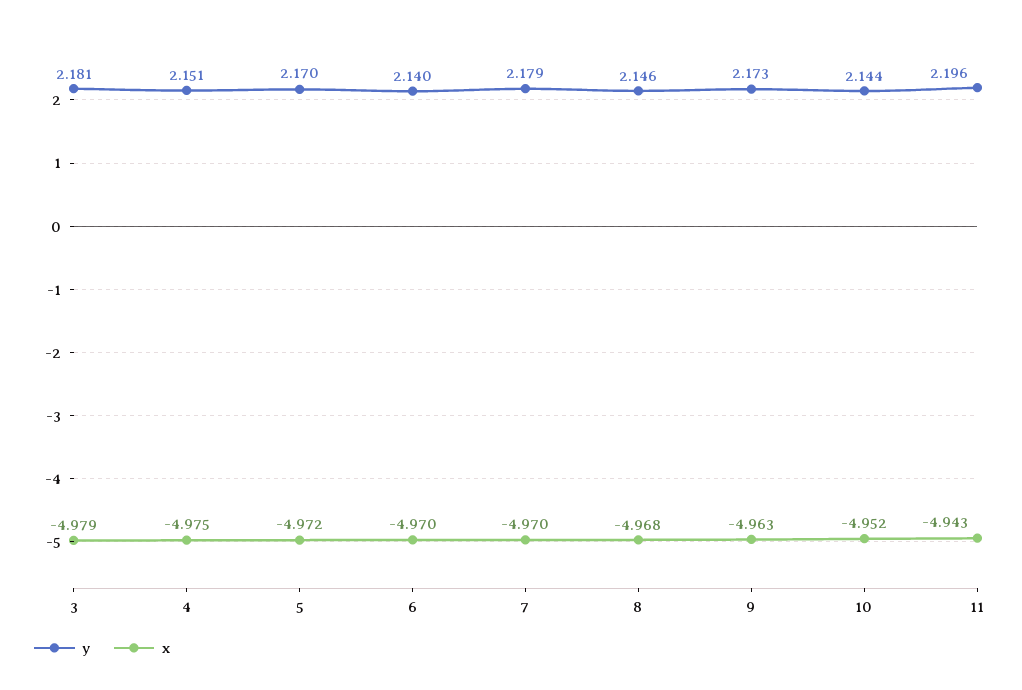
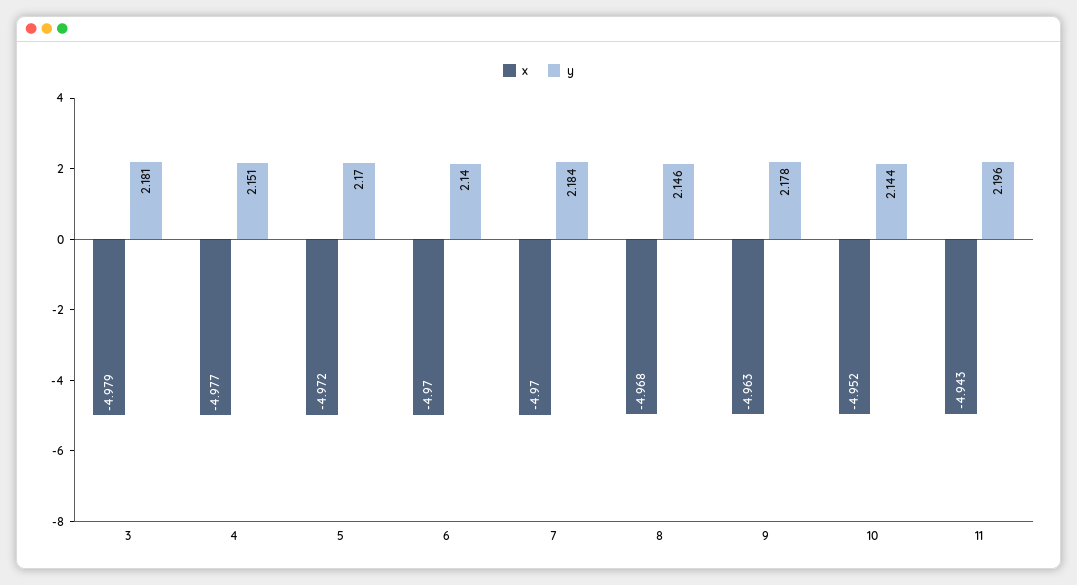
  {
    "y": {
      "3": 2.181,
      "4": 2.151,
      "5": 2.17,
      "6": 2.14,
-     "7": 2.179,
+     "7": 2.184,
      "8": 2.146,
-     "9": 2.173,
+     "9": 2.178,
      "10": 2.144,
      "11": 2.196
    },
    "x": {
      "3": -4.979,
-     "4": -4.975,
+     "4": -4.977,
      "5": -4.972,
      "6": -4.97,
      "7": -4.97,
      "8": -4.968,
      "9": -4.963,
      "10": -4.952,
      "11": -4.943
    }
  }

